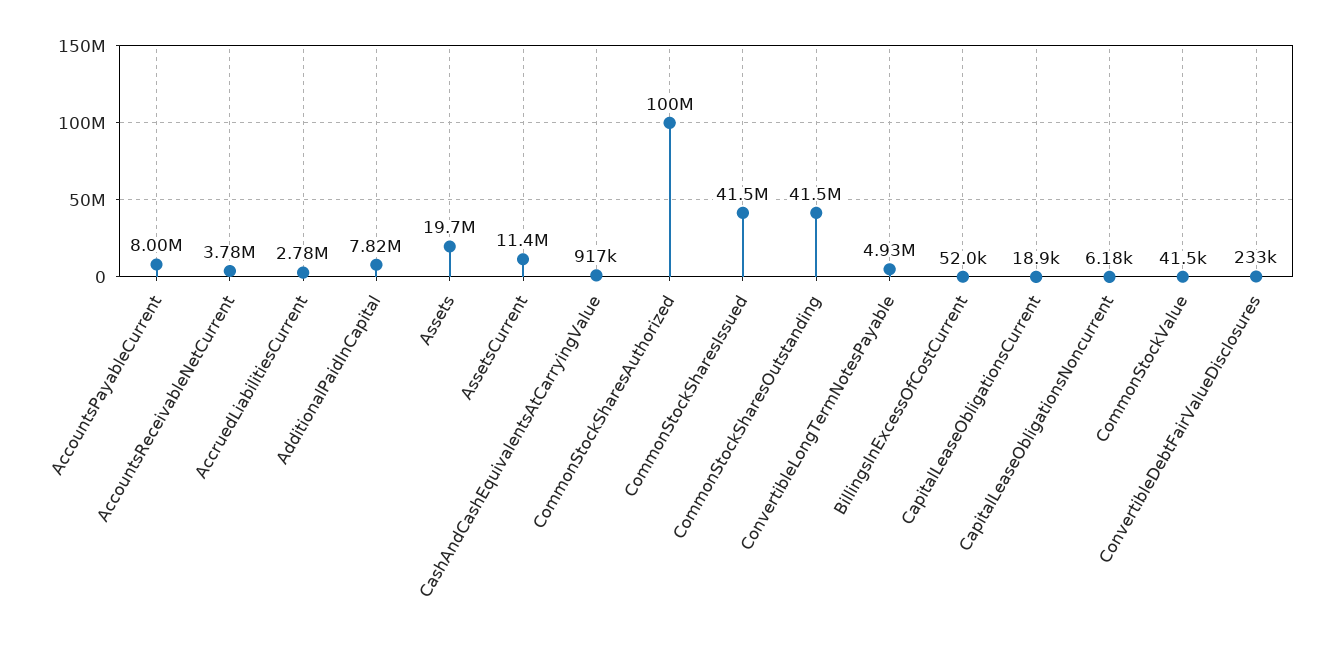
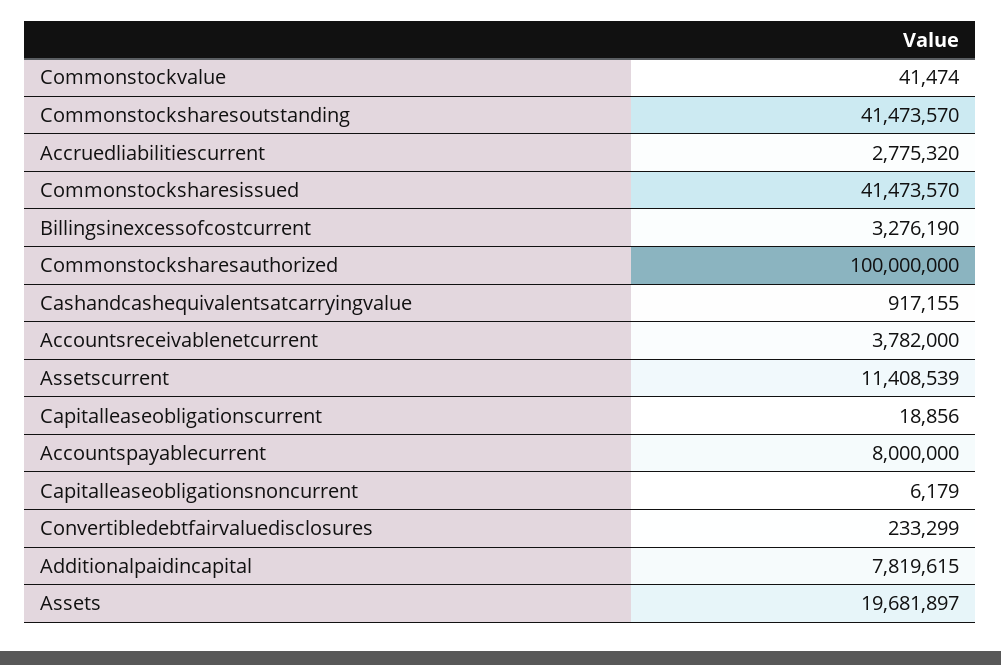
  {
    "AccountsPayableCurrent": 8000000,
    "AccountsReceivableNetCurrent": 3782000,
    "AccruedLiabilitiesCurrent": 2775320,
    "AdditionalPaidInCapital": 7819615,
    "Assets": 19681897,
    "AssetsCurrent": 11408539,
    "CashAndCashEquivalentsAtCarryingValue": 917155,
    "CommonStockSharesAuthorized": 100000000,
    "CommonStockSharesIssued": 41473570,
    "CommonStockSharesOutstanding": 41473570,
-   "ConvertibleLongTermNotesPayable": 4930000,
-   "BillingsInExcessOfCostCurrent": 52000,
+   "BillingsInExcessOfCostCurrent": 3276190,
    "CapitalLeaseObligationsCurrent": 18856,
    "CapitalLeaseObligationsNoncurrent": 6179,
    "CommonStockValue": 41474,
    "ConvertibleDebtFairValueDisclosures": 233299
  }

